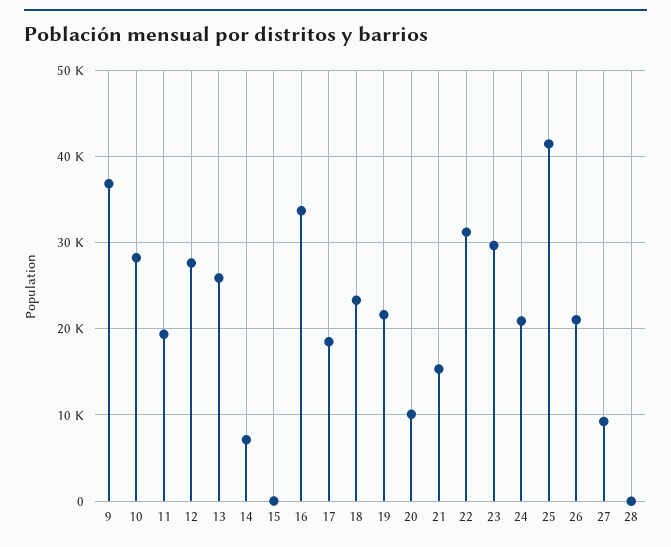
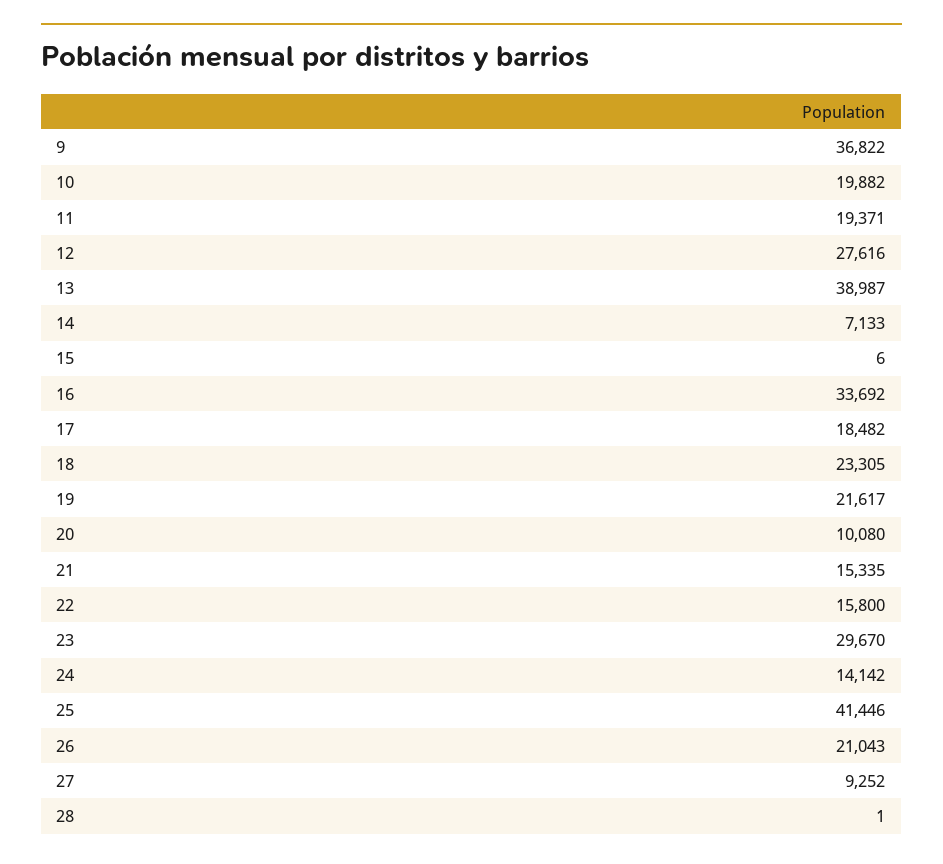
  {
    "9": 36822,
-   "10": 28000,
+   "10": 19882,
    "11": 19371,
    "12": 27616,
-   "13": 26000,
+   "13": 38987,
    "14": 7133,
    "15": 6,
    "16": 33692,
    "17": 18482,
    "18": 23305,
    "19": 21617,
    "20": 10080,
    "21": 15335,
-   "22": 31000,
+   "22": 15800,
    "23": 29670,
-   "24": 21000,
+   "24": 14142,
    "25": 41446,
    "26": 21043,
    "27": 9252,
    "28": 1
  }

